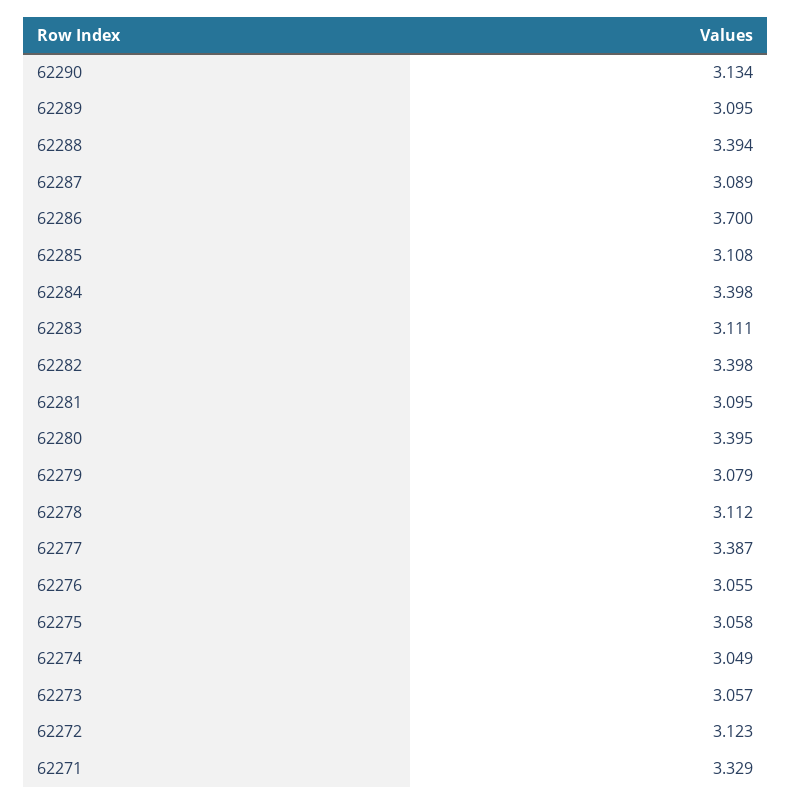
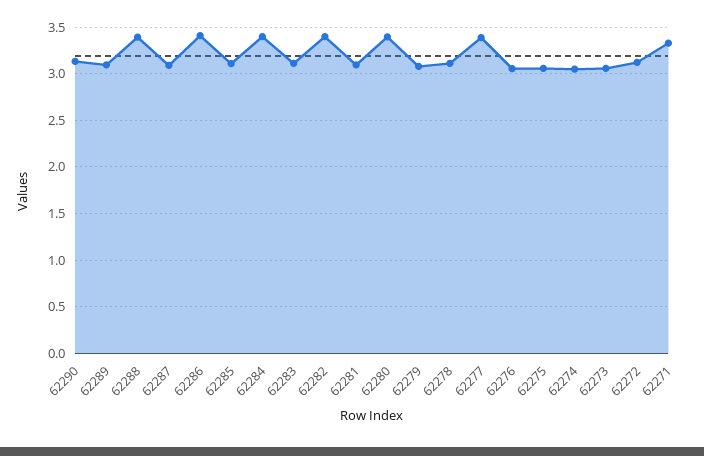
  {
    "62290": 3.134,
    "62289": 3.095,
    "62288": 3.394,
    "62287": 3.089,
-   "62286": 3.7,
+   "62286": 3.4,
    "62285": 3.108,
    "62284": 3.398,
    "62283": 3.111,
    "62282": 3.398,
    "62281": 3.095,
    "62280": 3.395,
    "62279": 3.079,
    "62278": 3.112,
    "62277": 3.387,
    "62276": 3.055,
    "62275": 3.058,
    "62274": 3.049,
    "62273": 3.057,
    "62272": 3.123,
    "62271": 3.329
  }

